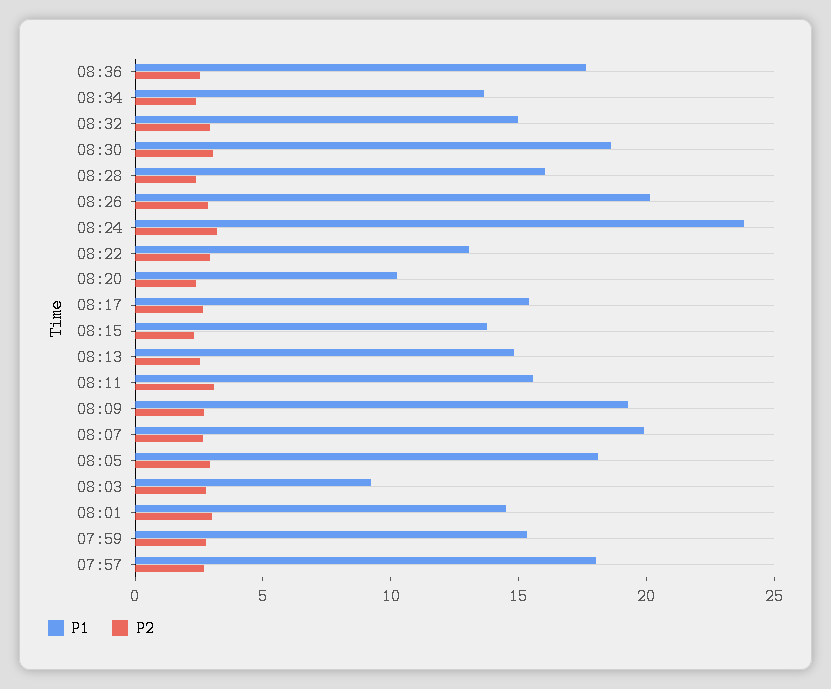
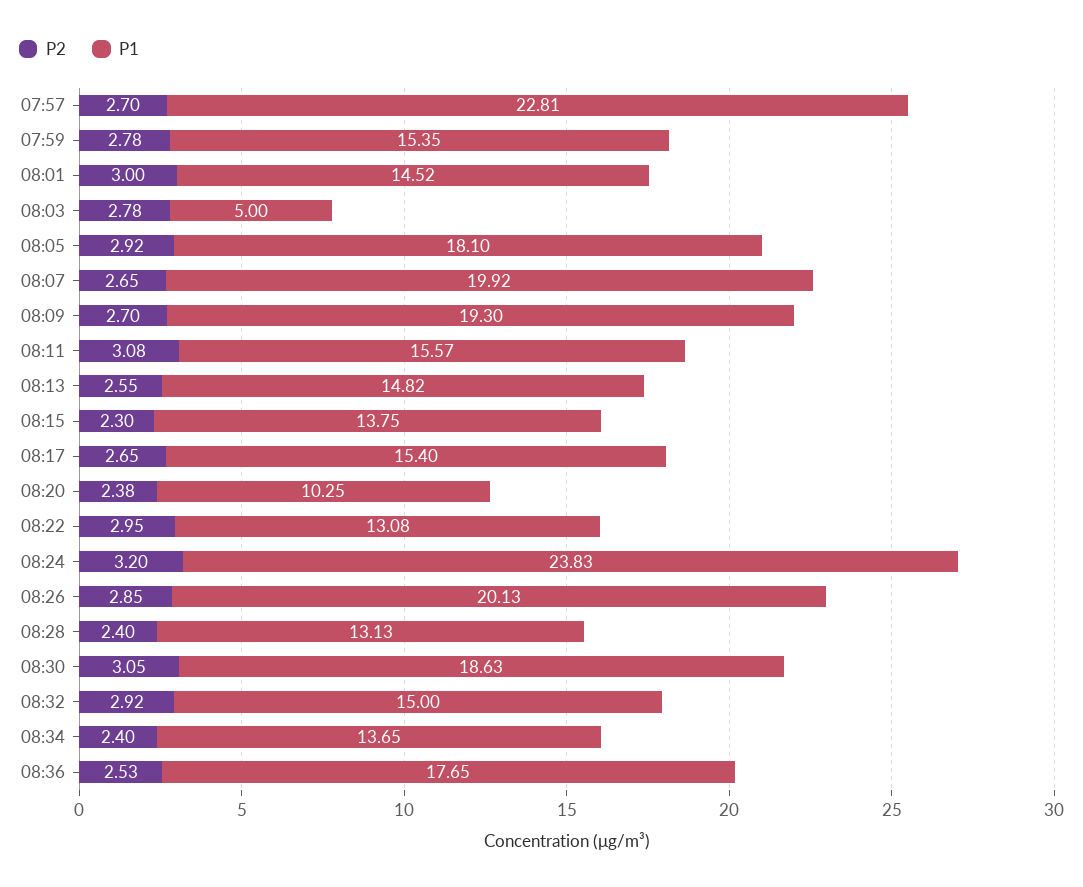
  {
    "P1": {
      "08:36": 17.65,
      "08:34": 13.65,
      "08:32": 15,
      "08:30": 18.63,
-     "08:28": 16,
+     "08:28": 13.13,
      "08:26": 20.13,
      "08:24": 23.83,
      "08:22": 13.08,
      "08:20": 10.25,
      "08:17": 15.4,
      "08:15": 13.75,
      "08:13": 14.82,
      "08:11": 15.57,
      "08:09": 19.3,
      "08:07": 19.92,
      "08:05": 18.1,
-     "08:03": 9,
+     "08:03": 5,
      "08:01": 14.52,
      "07:59": 15.35,
-     "07:57": 18
+     "07:57": 22.81
    },
    "P2": {
      "08:36": 2.53,
      "08:34": 2.4,
      "08:32": 2.92,
      "08:30": 3.05,
      "08:28": 2.4,
      "08:26": 2.85,
      "08:24": 3.2,
      "08:22": 2.95,
      "08:20": 2.38,
      "08:17": 2.65,
      "08:15": 2.3,
      "08:13": 2.55,
      "08:11": 3.08,
      "08:09": 2.7,
      "08:07": 2.65,
      "08:05": 2.92,
      "08:03": 2.78,
      "08:01": 3,
      "07:59": 2.78,
      "07:57": 2.7
    }
  }

